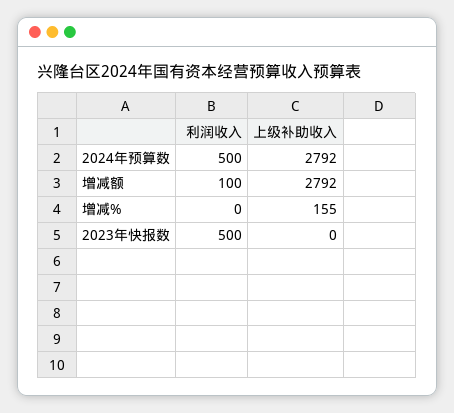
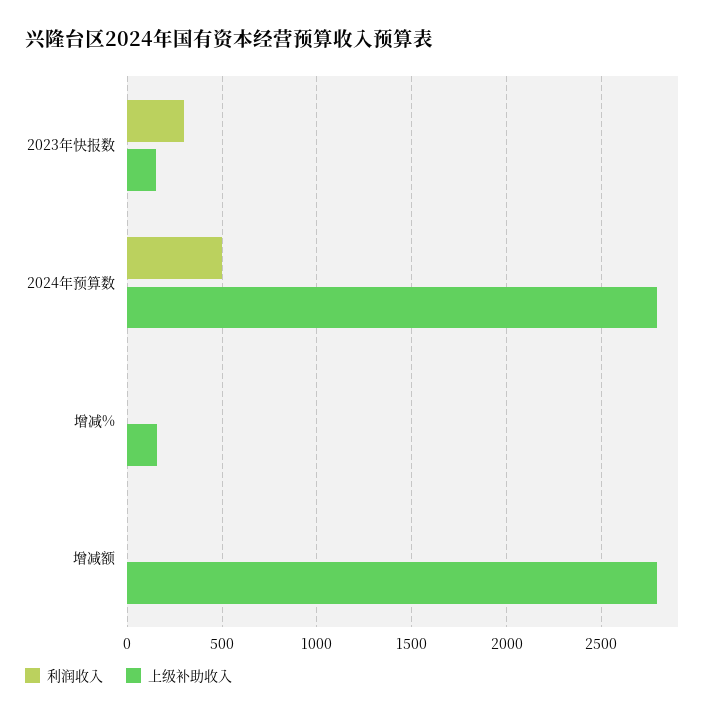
  {
    "利润收入": {
      "2024年预算数": 500,
-     "增减额": 100,
+     "增减额": 0,
      "增减%": 0,
-     "2023年快报数": 500
+     "2023年快报数": 300
    },
    "上级补助收入": {
      "2024年预算数": 2792,
      "增减额": 2792,
      "增减%": 155,
-     "2023年快报数": 0
+     "2023年快报数": 150
    }
  }

